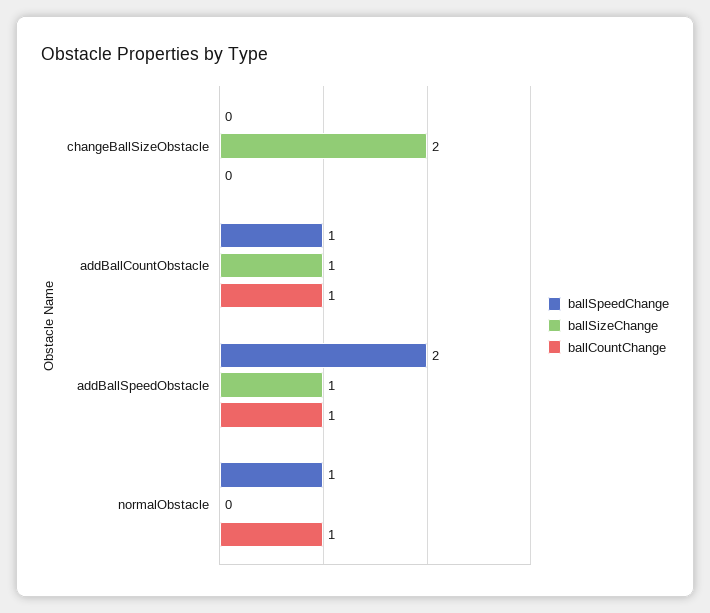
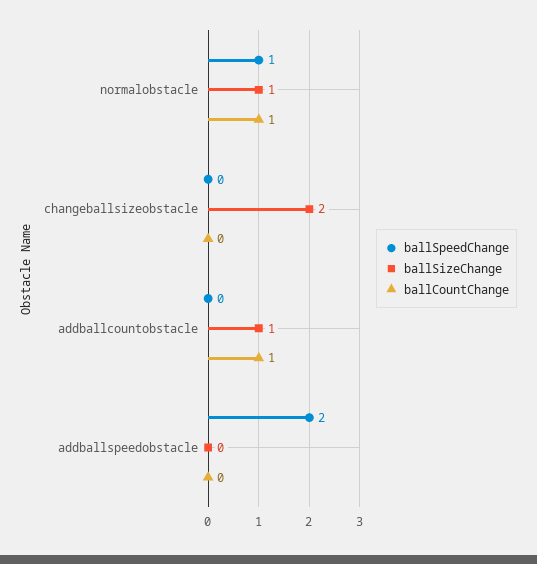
  {
    "ballSpeedChange": {
      "changeBallSizeObstacle": 0,
-     "addBallCountObstacle": 1,
+     "addBallCountObstacle": 0,
      "addBallSpeedObstacle": 2,
      "normalObstacle": 1
    },
    "ballSizeChange": {
      "changeBallSizeObstacle": 2,
      "addBallCountObstacle": 1,
-     "addBallSpeedObstacle": 1,
+     "addBallSpeedObstacle": 0,
-     "normalObstacle": 0
+     "normalObstacle": 1
    },
    "ballCountChange": {
      "changeBallSizeObstacle": 0,
      "addBallCountObstacle": 1,
-     "addBallSpeedObstacle": 1,
+     "addBallSpeedObstacle": 0,
      "normalObstacle": 1
    }
  }

